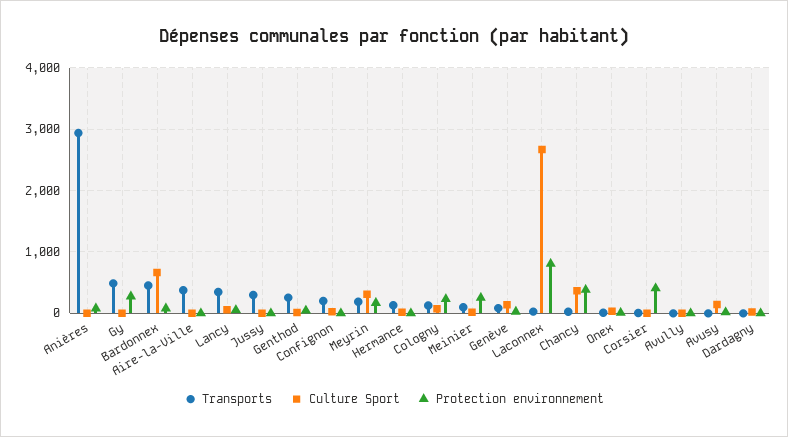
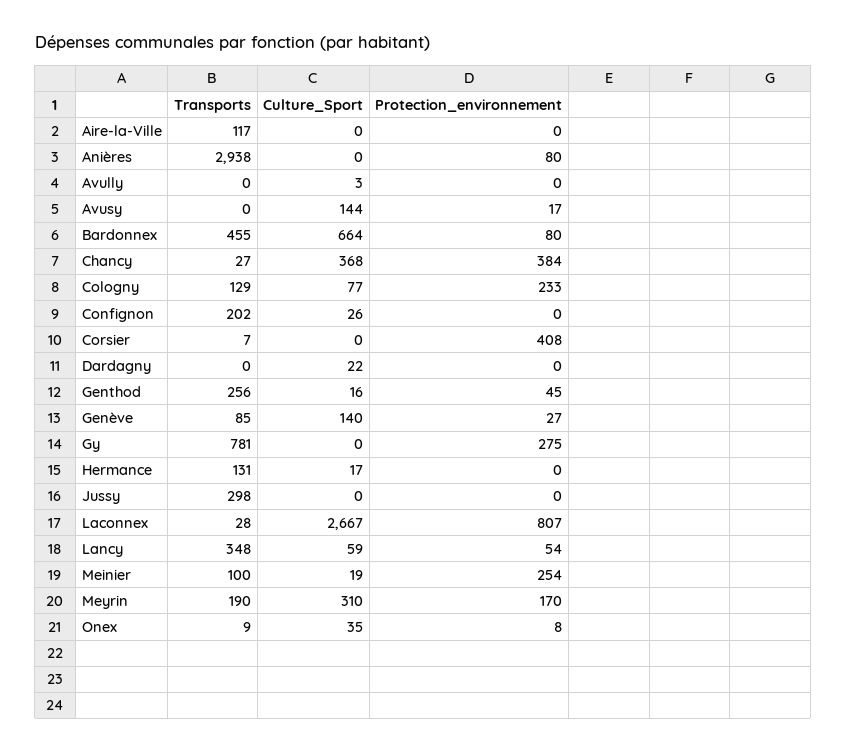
  {
    "Transports": {
      "Anières": 2938,
-     "Gy": 500,
+     "Gy": 781,
      "Bardonnex": 455,
-     "Aire-la-Ville": 400,
+     "Aire-la-Ville": 117,
      "Lancy": 348,
      "Jussy": 298,
      "Genthod": 256,
      "Confignon": 202,
      "Meyrin": 190,
      "Hermance": 131,
      "Cologny": 129,
      "Meinier": 100,
      "Genève": 85,
      "Laconnex": 28,
      "Chancy": 27,
      "Onex": 9,
      "Corsier": 7,
      "Avully": 0,
      "Avusy": 0,
      "Dardagny": 0
    },
    "Culture Sport": {
      "Anières": 0,
      "Gy": 0,
      "Bardonnex": 664,
      "Aire-la-Ville": 0,
      "Lancy": 59,
      "Jussy": 0,
      "Genthod": 16,
      "Confignon": 26,
      "Meyrin": 310,
      "Hermance": 17,
      "Cologny": 77,
      "Meinier": 19,
      "Genève": 140,
      "Laconnex": 2667,
      "Chancy": 368,
      "Onex": 35,
      "Corsier": 0,
      "Avully": 3,
      "Avusy": 144,
      "Dardagny": 22
    },
    "Protection environnement": {
      "Anières": 80,
      "Gy": 275,
      "Bardonnex": 80,
      "Aire-la-Ville": 0,
      "Lancy": 54,
      "Jussy": 0,
      "Genthod": 45,
      "Confignon": 0,
      "Meyrin": 170,
      "Hermance": 0,
      "Cologny": 233,
      "Meinier": 254,
      "Genève": 27,
      "Laconnex": 807,
      "Chancy": 384,
      "Onex": 8,
      "Corsier": 408,
      "Avully": 0,
      "Avusy": 17,
      "Dardagny": 0
    }
  }

